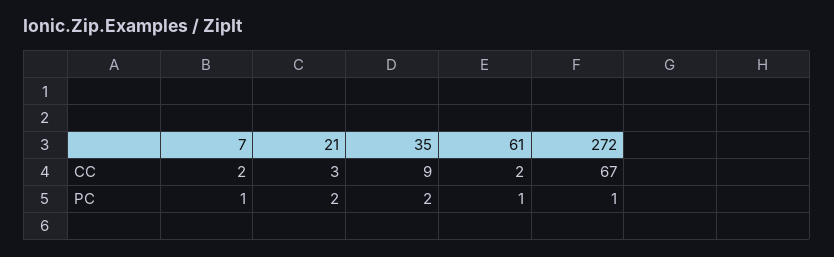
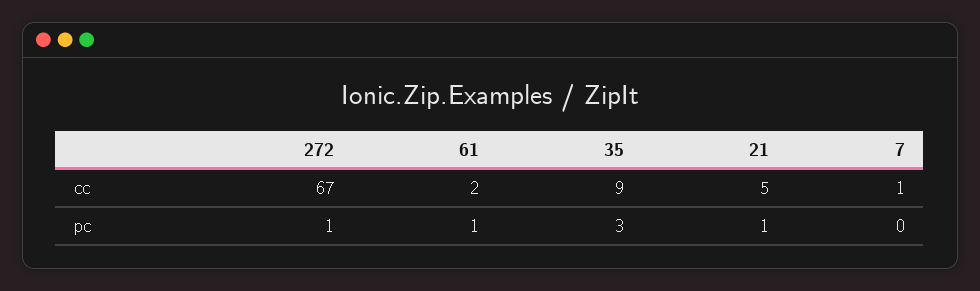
  {
    "7": {
-     "CC": 2,
+     "CC": 1,
-     "PC": 1
+     "PC": 0
    },
    "21": {
-     "CC": 3,
+     "CC": 5,
-     "PC": 2
+     "PC": 1
    },
    "35": {
      "CC": 9,
-     "PC": 2
+     "PC": 3
    },
    "61": {
      "CC": 2,
      "PC": 1
    },
    "272": {
      "CC": 67,
      "PC": 1
    }
  }

